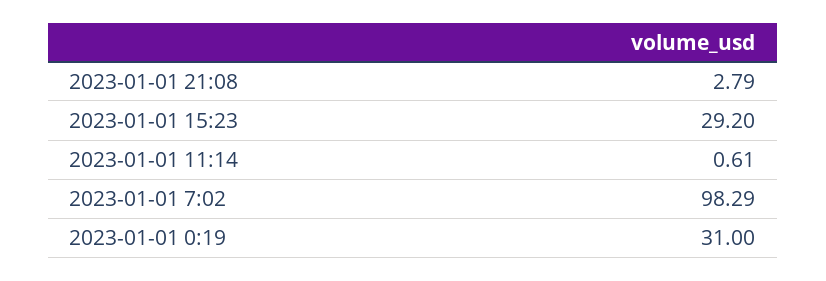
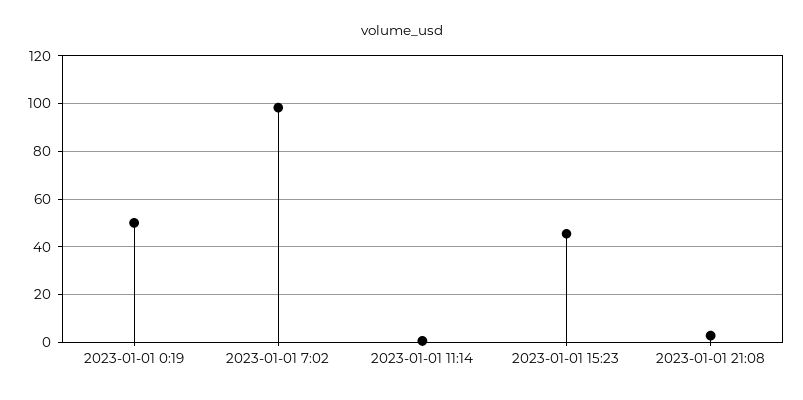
  {
    "2023-01-01 21:08": 2.79,
-   "2023-01-01 15:23": 29.2,
+   "2023-01-01 15:23": 45,
    "2023-01-01 11:14": 0.61,
    "2023-01-01 7:02": 98.29,
-   "2023-01-01 0:19": 31
+   "2023-01-01 0:19": 50
  }

